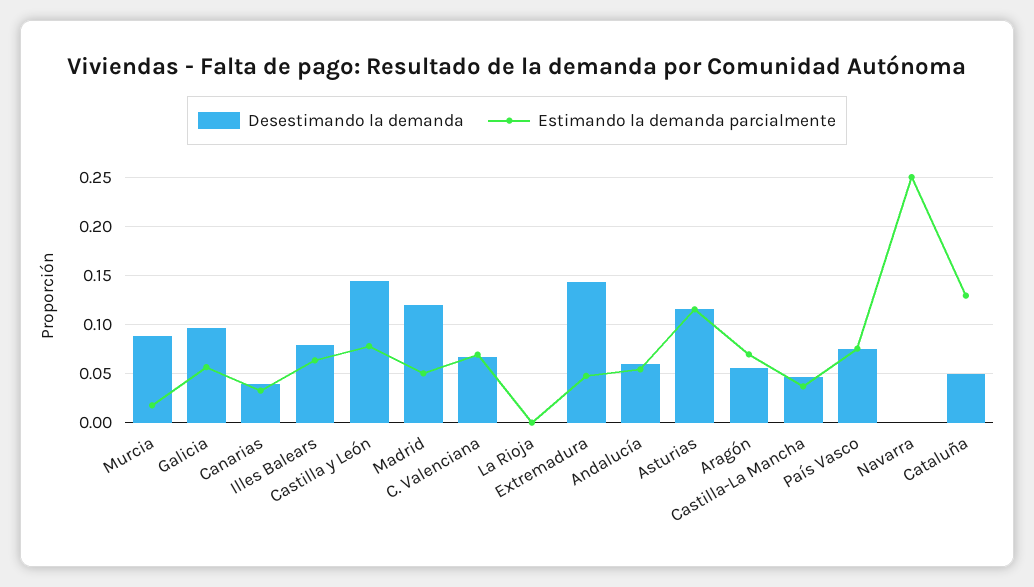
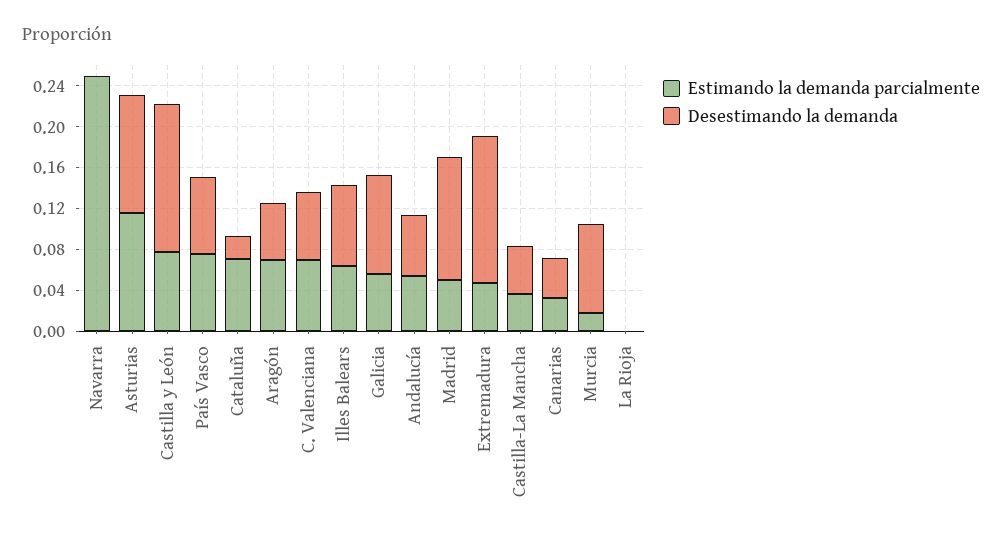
  {
    "Desestimando la demanda": {
      "Murcia": 0.09,
      "Galicia": 0.1,
      "Canarias": 0.04,
      "Illes Balears": 0.08,
      "Castilla y León": 0.14,
      "Madrid": 0.12,
      "C. Valenciana": 0.07,
      "La Rioja": 0,
      "Extremadura": 0.14,
      "Andalucía": 0.06,
      "Asturias": 0.12,
      "Aragón": 0.06,
      "Castilla-La Mancha": 0.05,
      "País Vasco": 0.08,
      "Navarra": 0,
-     "Cataluña": 0.05
+     "Cataluña": 0.02
    },
    "Estimando la demanda parcialmente": {
      "Murcia": 0.02,
      "Galicia": 0.06,
      "Canarias": 0.03,
      "Illes Balears": 0.06,
      "Castilla y León": 0.08,
      "Madrid": 0.05,
      "C. Valenciana": 0.07,
      "La Rioja": 0,
      "Extremadura": 0.05,
      "Andalucía": 0.05,
      "Asturias": 0.12,
      "Aragón": 0.07,
      "Castilla-La Mancha": 0.04,
      "País Vasco": 0.08,
      "Navarra": 0.25,
-     "Cataluña": 0.13
+     "Cataluña": 0.07
    }
  }

